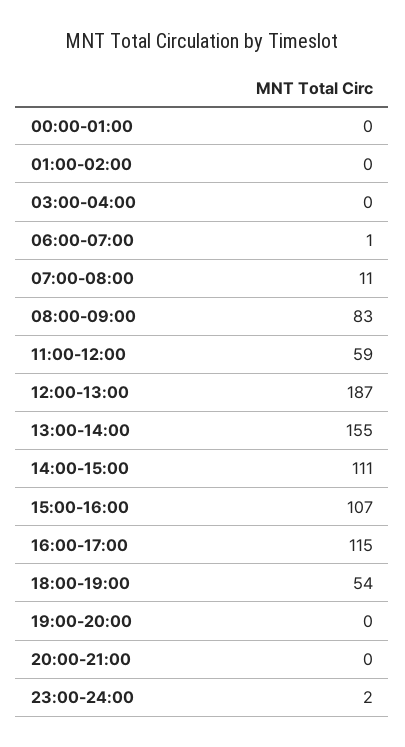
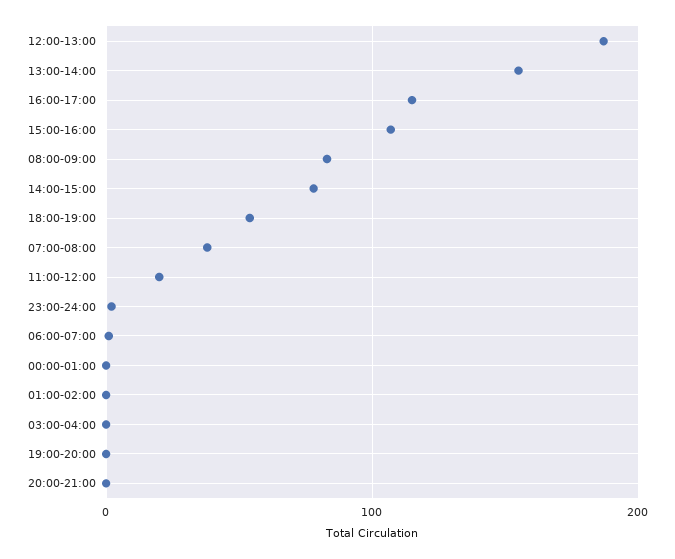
  {
    "00:00-01:00": 0,
    "01:00-02:00": 0,
    "03:00-04:00": 0,
    "06:00-07:00": 1,
-   "07:00-08:00": 11,
+   "07:00-08:00": 40,
    "08:00-09:00": 83,
-   "11:00-12:00": 59,
+   "11:00-12:00": 20,
    "12:00-13:00": 187,
    "13:00-14:00": 155,
-   "14:00-15:00": 111,
+   "14:00-15:00": 80,
    "15:00-16:00": 107,
    "16:00-17:00": 115,
    "18:00-19:00": 54,
    "19:00-20:00": 0,
    "20:00-21:00": 0,
    "23:00-24:00": 2
  }

